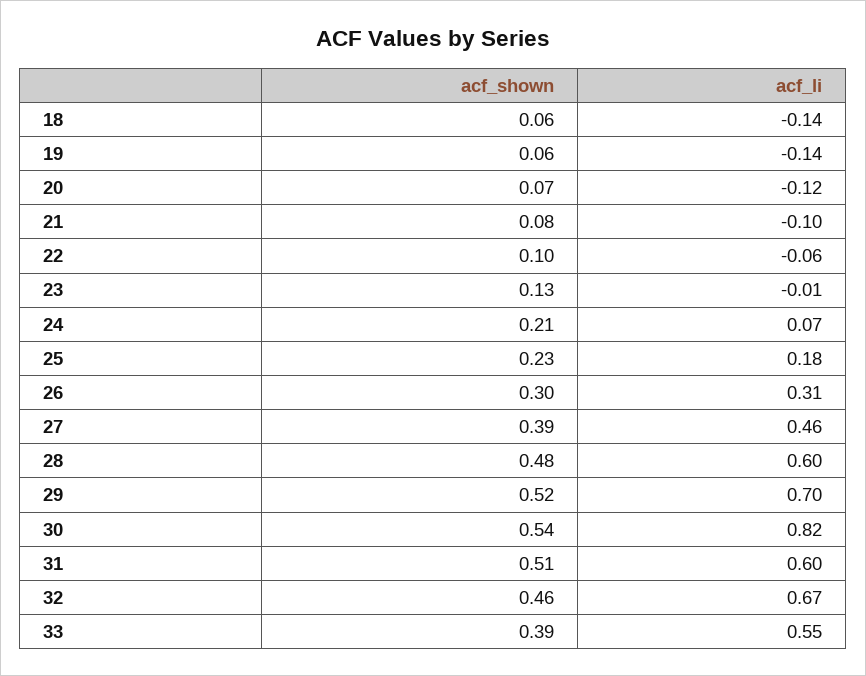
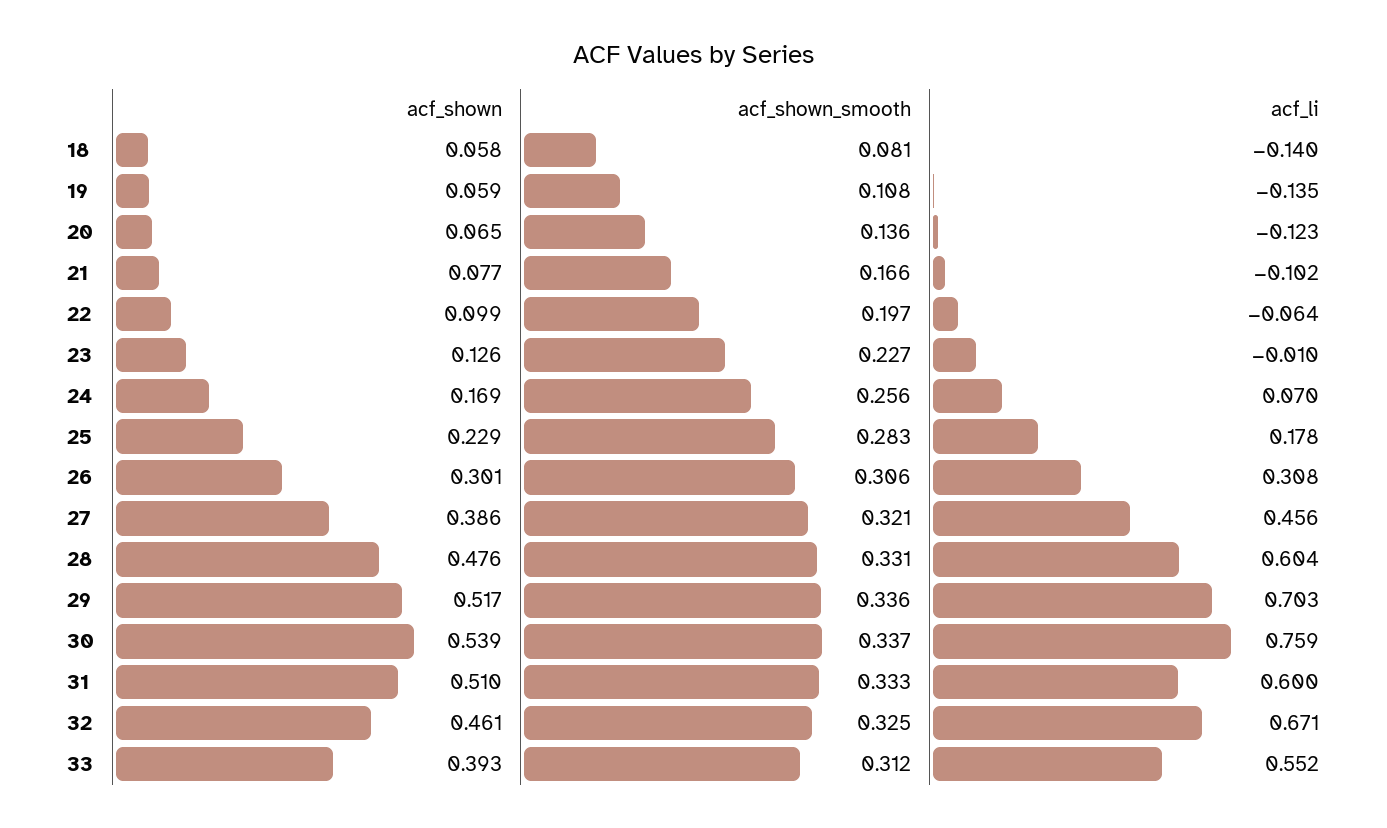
  {
    "acf_shown": {
      "18": 0.058,
      "19": 0.059,
      "20": 0.065,
      "21": 0.077,
      "22": 0.099,
      "23": 0.126,
-     "24": 0.21,
+     "24": 0.169,
      "25": 0.229,
      "26": 0.301,
      "27": 0.386,
      "28": 0.476,
      "29": 0.517,
      "30": 0.539,
      "31": 0.51,
      "32": 0.461,
      "33": 0.393
    },
    "acf_li": {
      "18": -0.14,
      "19": -0.135,
      "20": -0.123,
      "21": -0.102,
      "22": -0.064,
      "23": -0.01,
      "24": 0.07,
      "25": 0.178,
      "26": 0.308,
      "27": 0.456,
      "28": 0.604,
      "29": 0.703,
-     "30": 0.82,
+     "30": 0.759,
      "31": 0.6,
      "32": 0.671,
      "33": 0.552
-   }
+   },
+   "acf_shown_smooth": {
+     "18": 0.081,
+     "19": 0.108,
+     "20": 0.136,
+     "21": 0.166,
+     "22": 0.197,
+     "23": 0.227,
+     "24": 0.256,
+     "25": 0.283,
+     "26": 0.306,
+     "27": 0.321,
+     "28": 0.331,
+     "29": 0.336,
+     "30": 0.337,
+     "31": 0.333,
+     "32": 0.325,
+     "33": 0.312
+   }
  }

